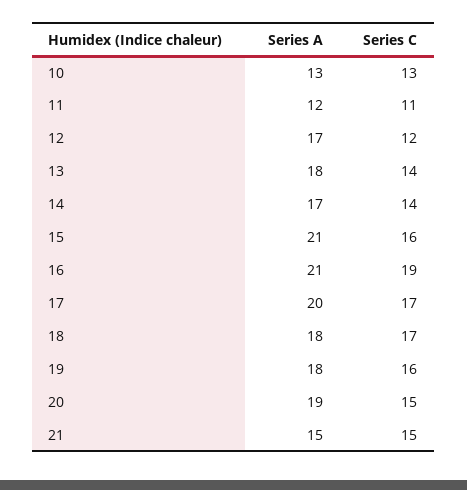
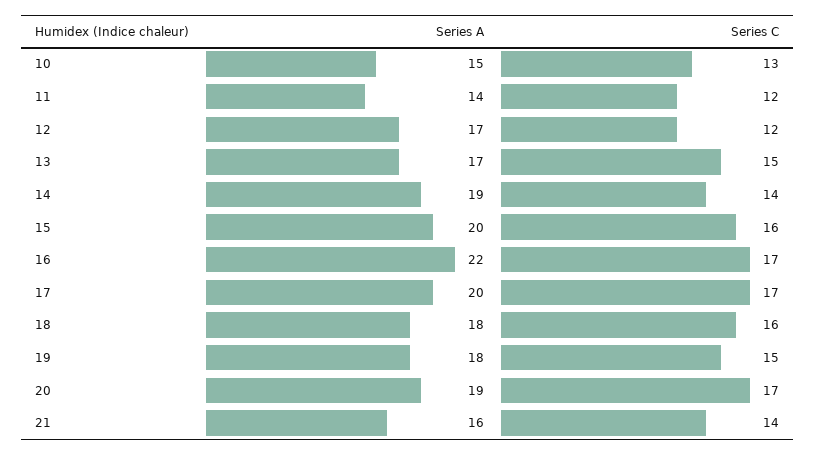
  {
    "Series A": {
-     "10": 13,
+     "10": 15,
-     "11": 12,
+     "11": 14,
      "12": 17,
-     "13": 18,
+     "13": 17,
-     "14": 17,
+     "14": 19,
-     "15": 21,
+     "15": 20,
-     "16": 21,
+     "16": 22,
      "17": 20,
      "18": 18,
      "19": 18,
      "20": 19,
-     "21": 15
+     "21": 16
    },
    "Series C": {
      "10": 13,
-     "11": 11,
+     "11": 12,
      "12": 12,
-     "13": 14,
+     "13": 15,
      "14": 14,
      "15": 16,
-     "16": 19,
+     "16": 17,
      "17": 17,
-     "18": 17,
+     "18": 16,
-     "19": 16,
+     "19": 15,
-     "20": 15,
+     "20": 17,
-     "21": 15
+     "21": 14
    }
  }

